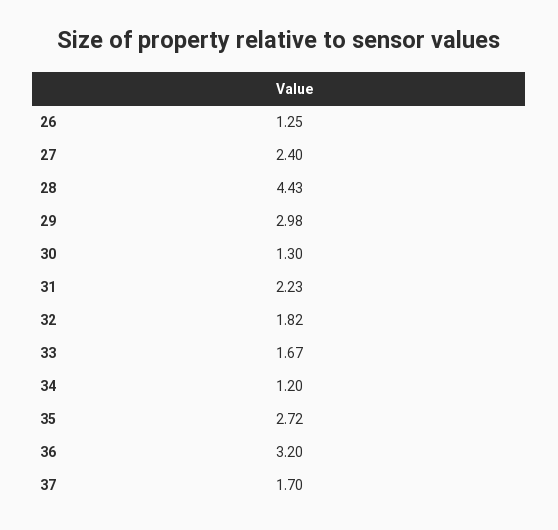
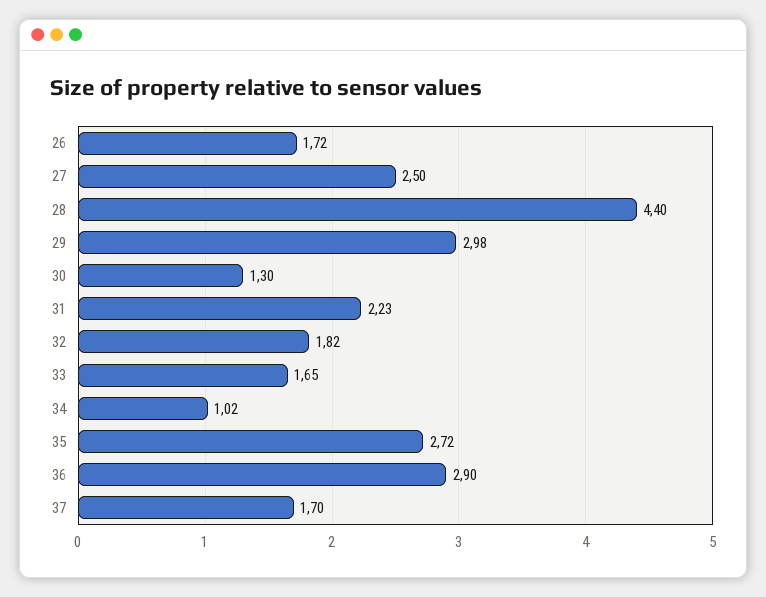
  {
-   "26": 1.25,
+   "26": 1.72,
-   "27": 2.4,
+   "27": 2.5,
-   "28": 4.43,
+   "28": 4.4,
    "29": 2.98,
    "30": 1.3,
    "31": 2.23,
    "32": 1.82,
-   "33": 1.67,
+   "33": 1.65,
-   "34": 1.2,
+   "34": 1.02,
    "35": 2.72,
-   "36": 3.2,
+   "36": 2.9,
    "37": 1.7
  }

